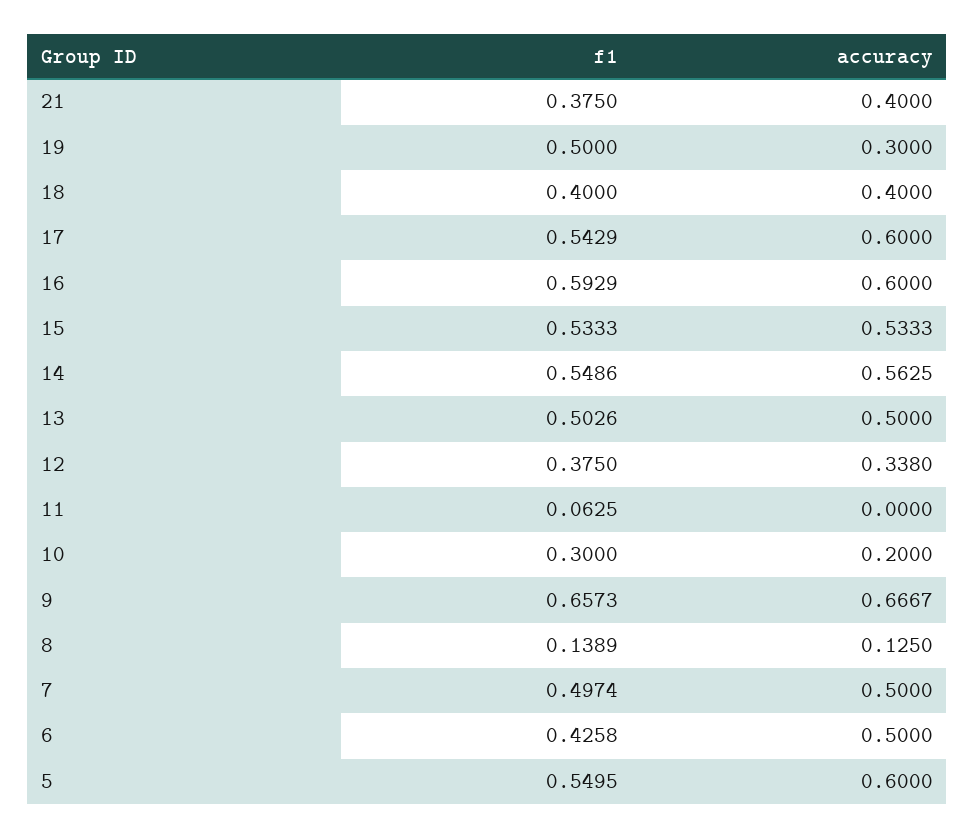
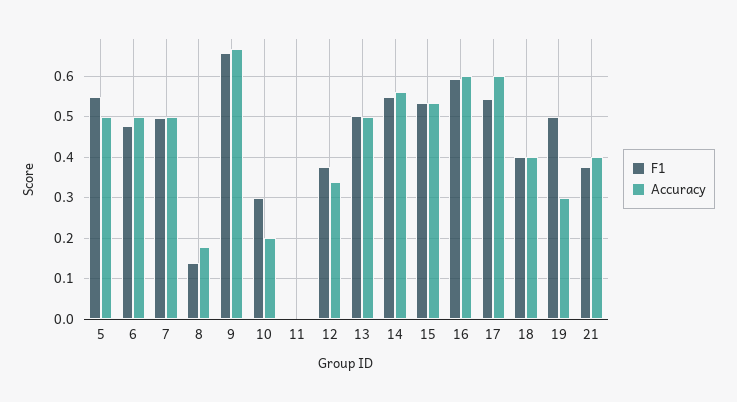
  {
    "f1": {
      "21": 0.375,
      "19": 0.5,
      "18": 0.4,
      "17": 0.5429,
      "16": 0.5929,
      "15": 0.5333,
      "14": 0.5486,
      "13": 0.5026,
      "12": 0.375,
-     "11": 0.0625,
+     "11": 0,
      "10": 0.3,
      "9": 0.6573,
      "8": 0.1389,
      "7": 0.4974,
-     "6": 0.4258,
+     "6": 0.48,
      "5": 0.5495
    },
    "accuracy": {
      "21": 0.4,
      "19": 0.3,
      "18": 0.4,
      "17": 0.6,
      "16": 0.6,
      "15": 0.5333,
      "14": 0.5625,
      "13": 0.5,
      "12": 0.338,
      "11": 0,
      "10": 0.2,
      "9": 0.6667,
-     "8": 0.125,
+     "8": 0.18,
      "7": 0.5,
      "6": 0.5,
-     "5": 0.6
+     "5": 0.5
    }
  }

